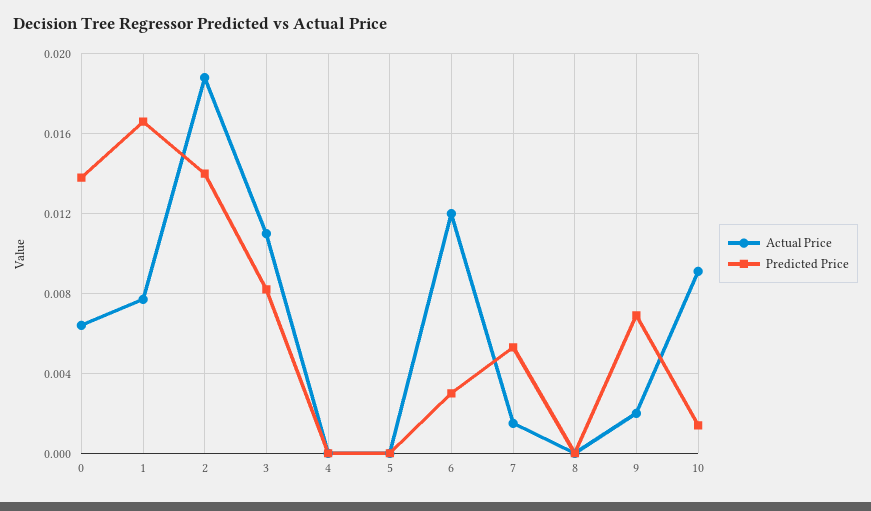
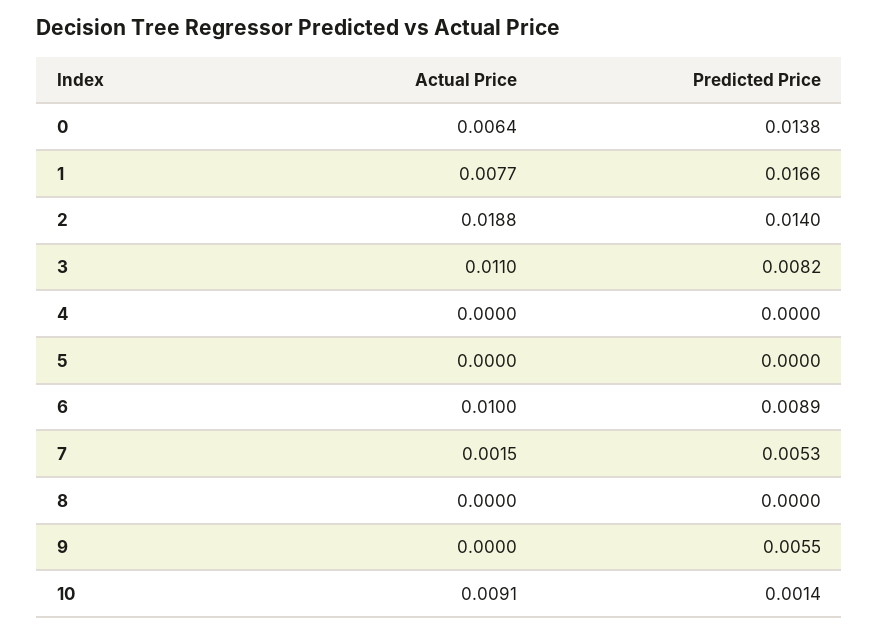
  {
    "Actual Price": {
      "0": 0.0064,
      "1": 0.0077,
      "2": 0.0188,
      "3": 0.011,
      "4": 0,
      "5": 0,
-     "6": 0.012,
+     "6": 0.01,
      "7": 0.0015,
      "8": 0,
-     "9": 0.002,
+     "9": 0,
      "10": 0.0091
    },
    "Predicted Price": {
      "0": 0.0138,
      "1": 0.0166,
      "2": 0.014,
      "3": 0.0082,
      "4": 0,
      "5": 0,
-     "6": 0.003,
+     "6": 0.0089,
      "7": 0.0053,
      "8": 0,
-     "9": 0.007,
+     "9": 0.0055,
      "10": 0.0014
    }
  }

